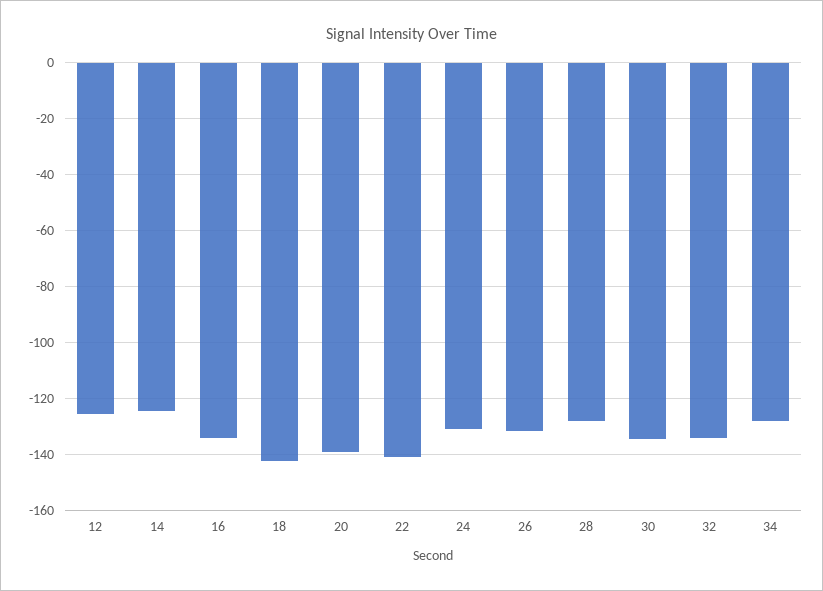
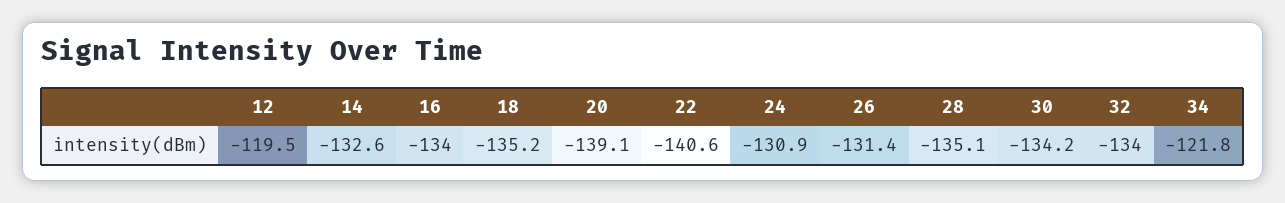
  {
-   "12": -125,
+   "12": -119.5,
-   "14": -125,
+   "14": -132.6,
    "16": -134,
-   "18": -142.5,
+   "18": -135.2,
    "20": -139.1,
    "22": -140.6,
    "24": -130.9,
    "26": -131.4,
-   "28": -127.5,
+   "28": -135.1,
    "30": -134.2,
    "32": -134,
-   "34": -127.5
+   "34": -121.8
  }

